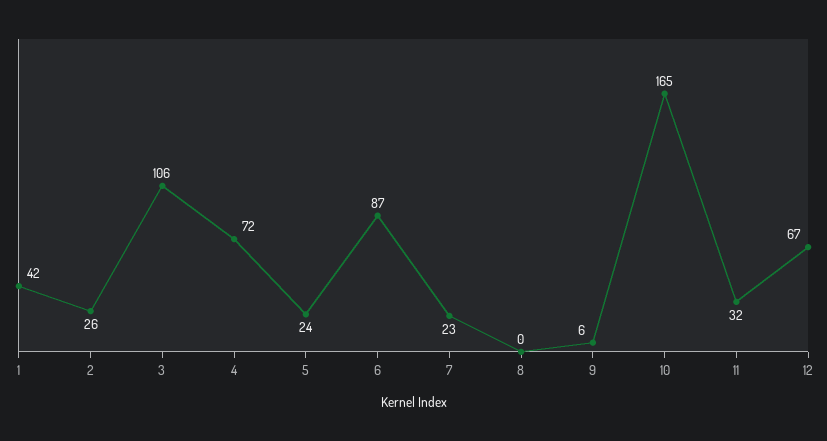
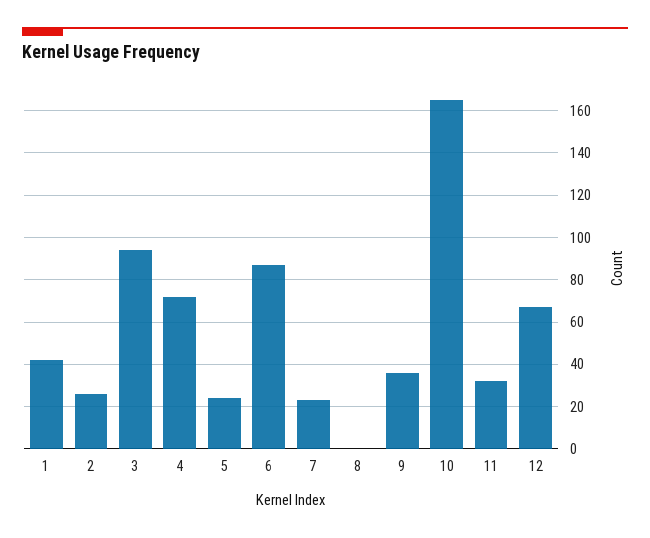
  {
    "1": 42,
    "2": 26,
-   "3": 106,
+   "3": 95,
    "4": 72,
    "5": 24,
    "6": 87,
    "7": 23,
    "8": 0,
-   "9": 6,
+   "9": 35,
    "10": 165,
    "11": 32,
    "12": 67
  }

